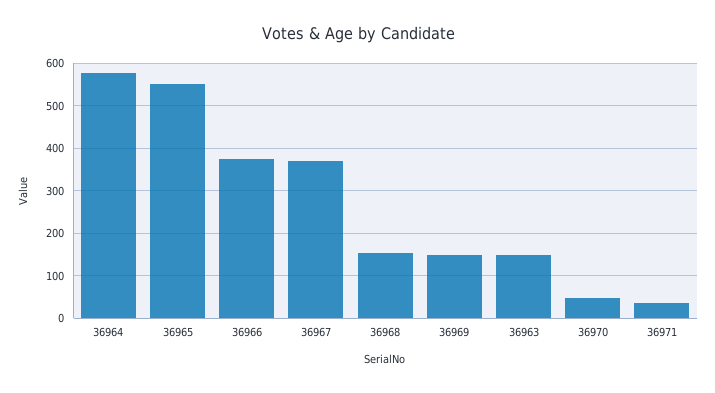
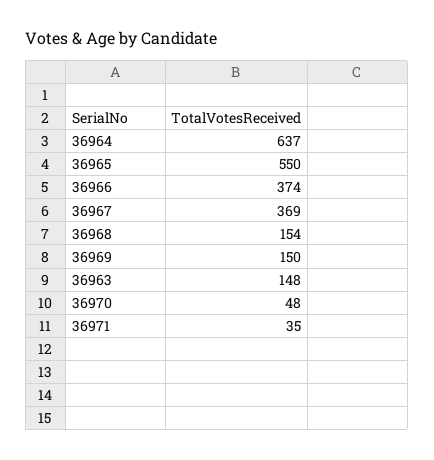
  {
-   "36964": 580,
+   "36964": 637,
    "36965": 550,
    "36966": 374,
    "36967": 369,
    "36968": 154,
    "36969": 150,
    "36963": 148,
    "36970": 48,
    "36971": 35
  }

